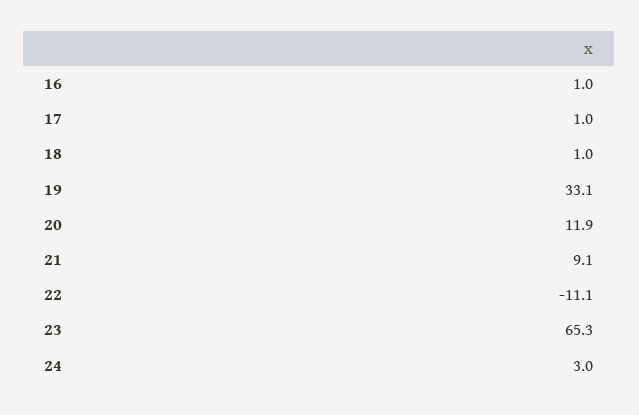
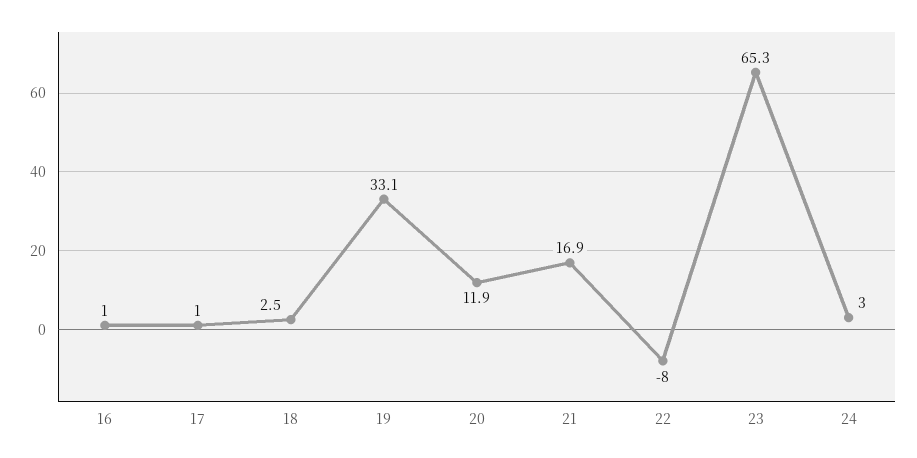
  {
    "16": 1,
    "17": 1,
-   "18": 1,
+   "18": 2.5,
    "19": 33.1,
    "20": 11.9,
-   "21": 9.1,
+   "21": 16.9,
-   "22": -11.1,
+   "22": -8,
    "23": 65.3,
    "24": 3
  }

